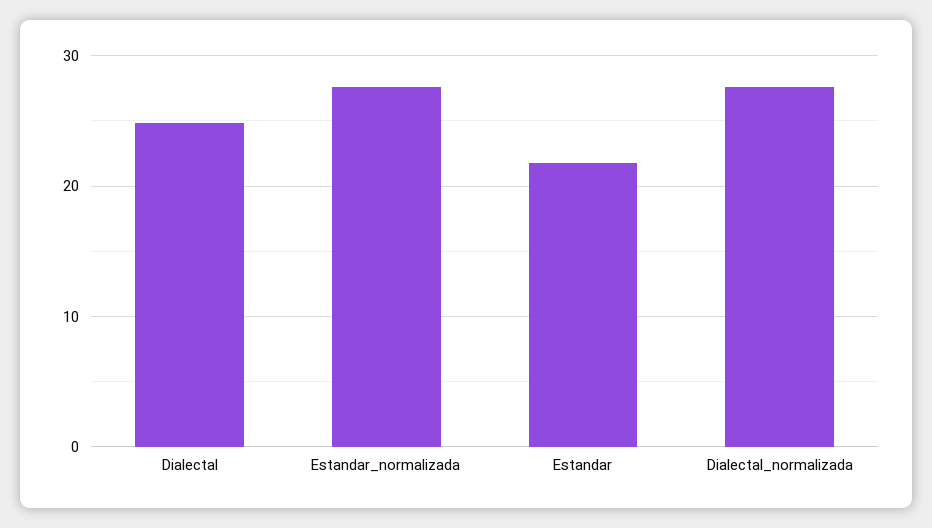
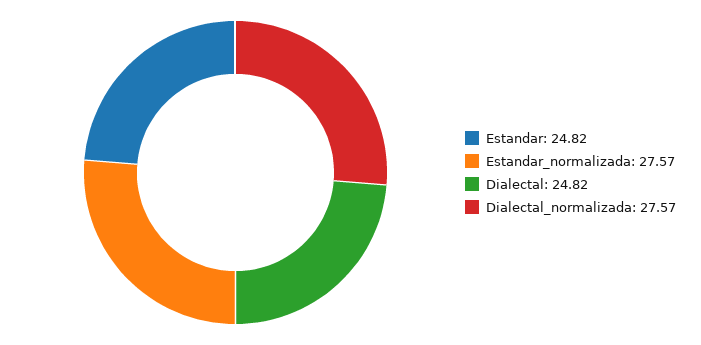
  {
    "Dialectal": 24.82,
    "Estandar_normalizada": 27.57,
-   "Estandar": 22,
+   "Estandar": 24.82,
    "Dialectal_normalizada": 27.57
  }

